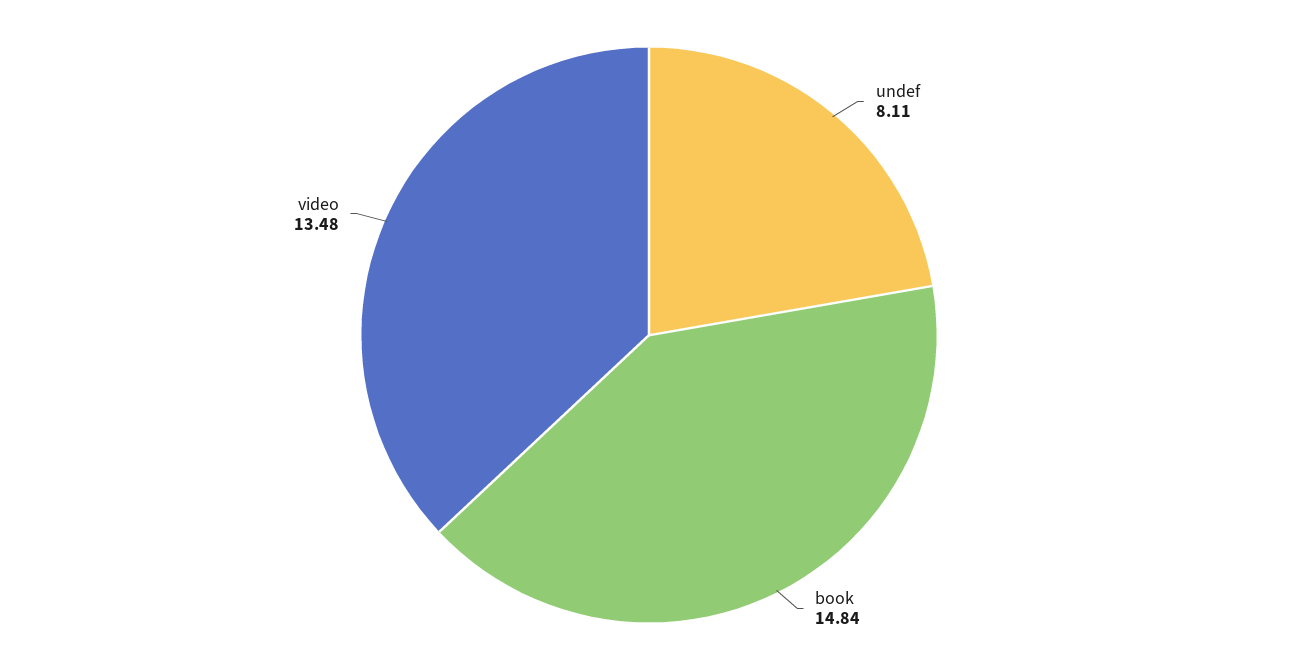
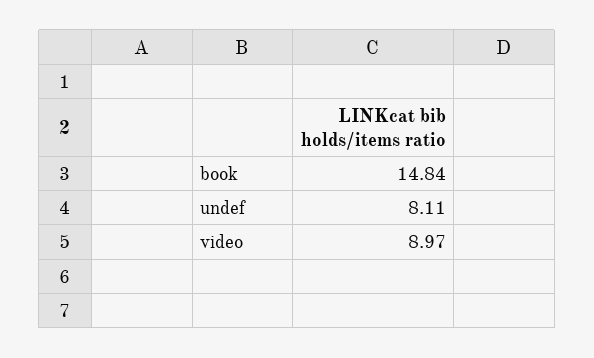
  {
    "undef": 8.11,
    "book": 14.84,
-   "video": 13.48
+   "video": 8.97
  }

